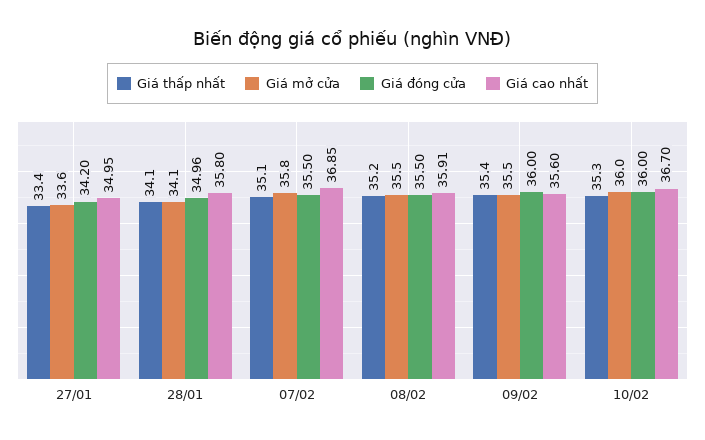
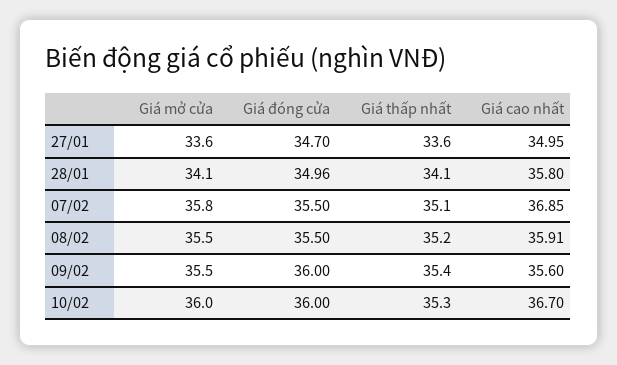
  {
    "Giá thấp nhất": {
-     "27/01": 33.4,
+     "27/01": 33.6,
      "28/01": 34.1,
      "07/02": 35.1,
      "08/02": 35.2,
      "09/02": 35.4,
      "10/02": 35.3
    },
    "Giá mở cửa": {
      "27/01": 33.6,
      "28/01": 34.1,
      "07/02": 35.8,
      "08/02": 35.5,
      "09/02": 35.5,
      "10/02": 36
    },
    "Giá đóng cửa": {
-     "27/01": 34.2,
+     "27/01": 34.7,
      "28/01": 34.96,
      "07/02": 35.5,
      "08/02": 35.5,
      "09/02": 36,
      "10/02": 36
    },
    "Giá cao nhất": {
      "27/01": 34.95,
      "28/01": 35.8,
      "07/02": 36.85,
      "08/02": 35.91,
      "09/02": 35.6,
      "10/02": 36.7
    }
  }

